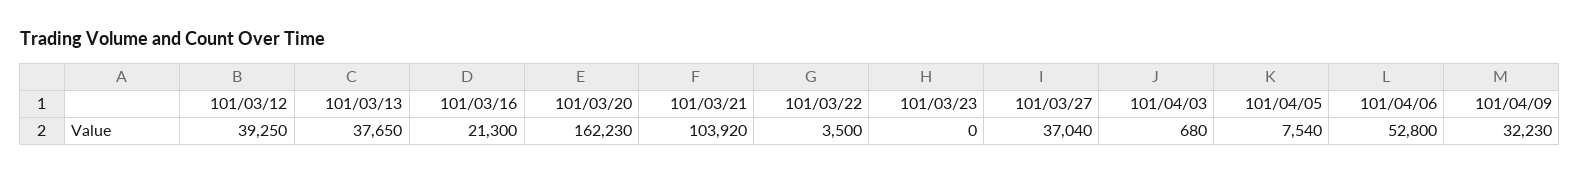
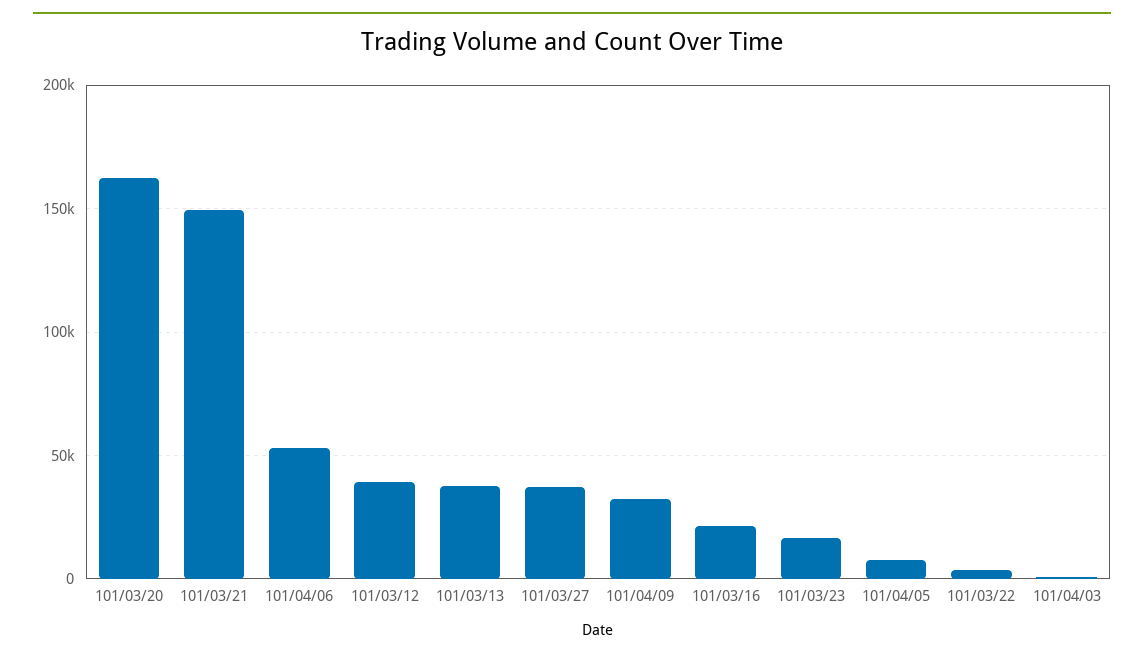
  {
    "101/03/12": 39250,
    "101/03/13": 37650,
    "101/03/16": 21300,
    "101/03/20": 162230,
-   "101/03/21": 103920,
+   "101/03/21": 150000,
    "101/03/22": 3500,
-   "101/03/23": 0,
+   "101/03/23": 15000,
    "101/03/27": 37040,
    "101/04/03": 680,
    "101/04/05": 7540,
    "101/04/06": 52800,
    "101/04/09": 32230
  }

